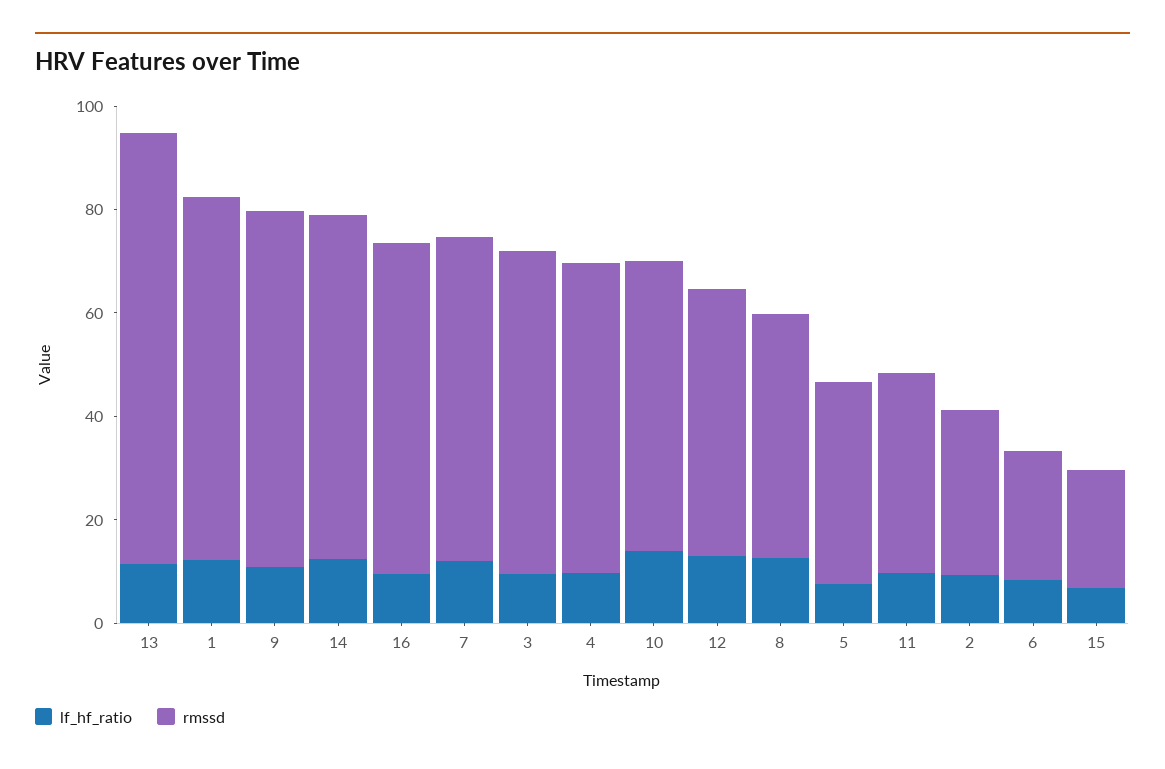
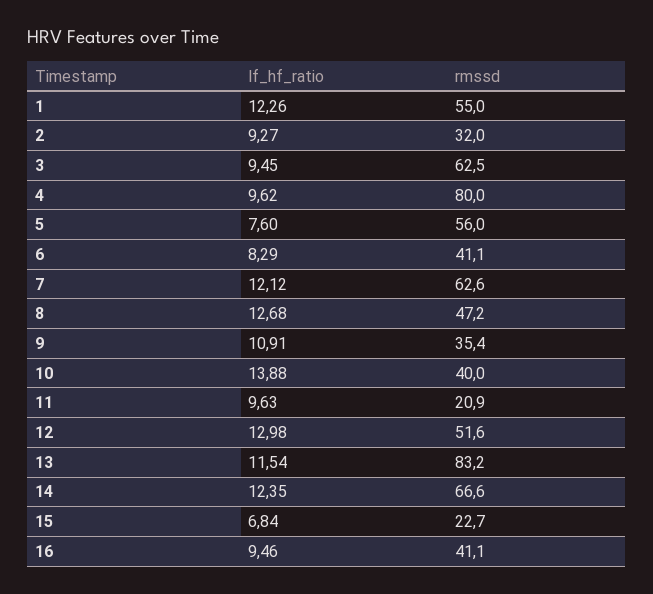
  {
    "lf_hf_ratio": {
      "13": 11.54,
      "1": 12.26,
      "9": 10.91,
      "14": 12.35,
      "16": 9.46,
      "7": 12.12,
      "3": 9.45,
      "4": 9.62,
      "10": 13.88,
      "12": 12.98,
      "8": 12.68,
      "5": 7.6,
      "11": 9.63,
      "2": 9.27,
      "6": 8.29,
      "15": 6.84
    },
    "rmssd": {
      "13": 83.2,
-     "1": 70,
+     "1": 55,
-     "9": 70,
+     "9": 35.4,
      "14": 66.6,
-     "16": 65,
+     "16": 41.1,
      "7": 62.6,
      "3": 62.5,
-     "4": 60,
+     "4": 80,
-     "10": 55,
+     "10": 40,
      "12": 51.6,
      "8": 47.2,
-     "5": 40,
+     "5": 56,
-     "11": 40,
+     "11": 20.9,
      "2": 32,
-     "6": 25,
+     "6": 41.1,
      "15": 22.7
    }
  }

